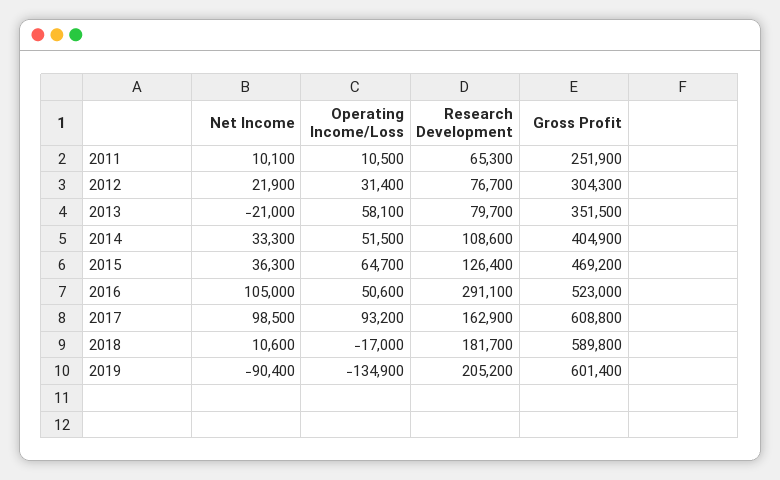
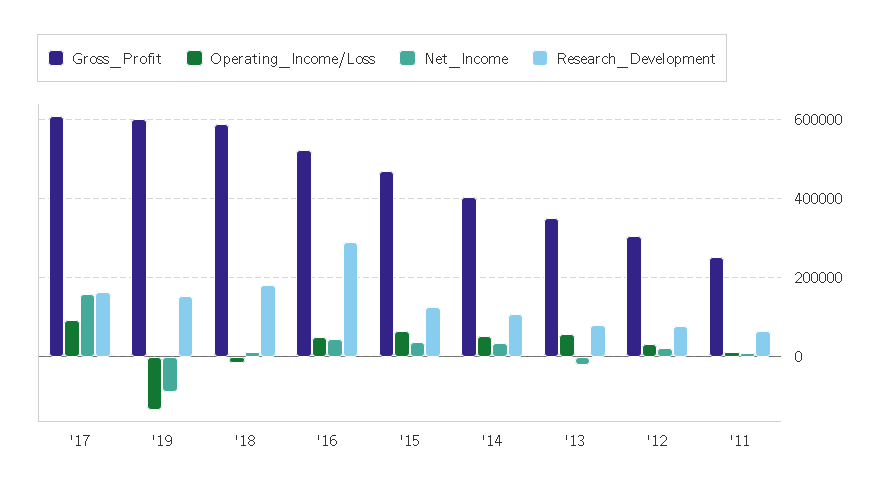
  {
    "Net Income": {
      "2011": 10100,
      "2012": 21900,
      "2013": -21000,
      "2014": 33300,
      "2015": 36300,
-     "2016": 105000,
+     "2016": 40000,
-     "2017": 98500,
+     "2017": 160000,
      "2018": 10600,
      "2019": -90400
    },
    "Operating Income/Loss": {
      "2011": 10500,
      "2012": 31400,
      "2013": 58100,
      "2014": 51500,
      "2015": 64700,
      "2016": 50600,
      "2017": 93200,
      "2018": -17000,
      "2019": -134900
    },
    "Research Development": {
      "2011": 65300,
      "2012": 76700,
      "2013": 79700,
      "2014": 108600,
      "2015": 126400,
      "2016": 291100,
      "2017": 162900,
      "2018": 181700,
-     "2019": 205200
+     "2019": 160000
    },
    "Gross Profit": {
      "2011": 251900,
      "2012": 304300,
      "2013": 351500,
      "2014": 404900,
      "2015": 469200,
      "2016": 523000,
      "2017": 608800,
      "2018": 589800,
      "2019": 601400
    }
  }

